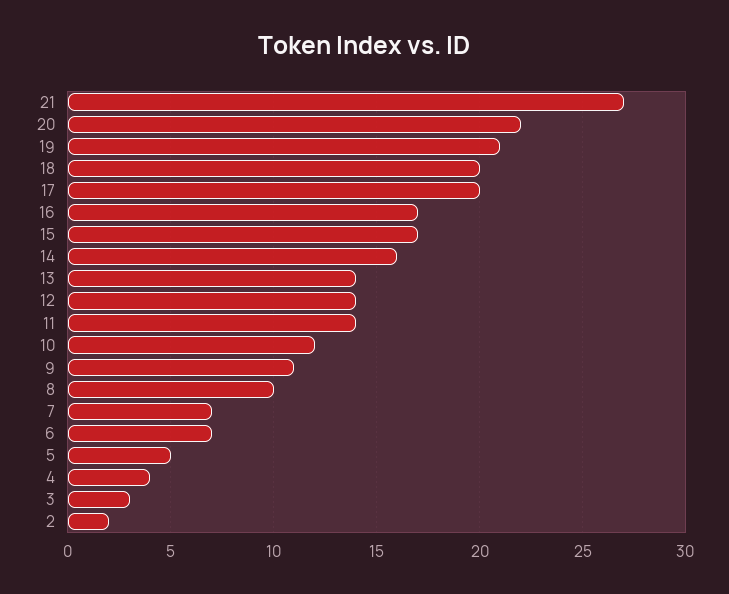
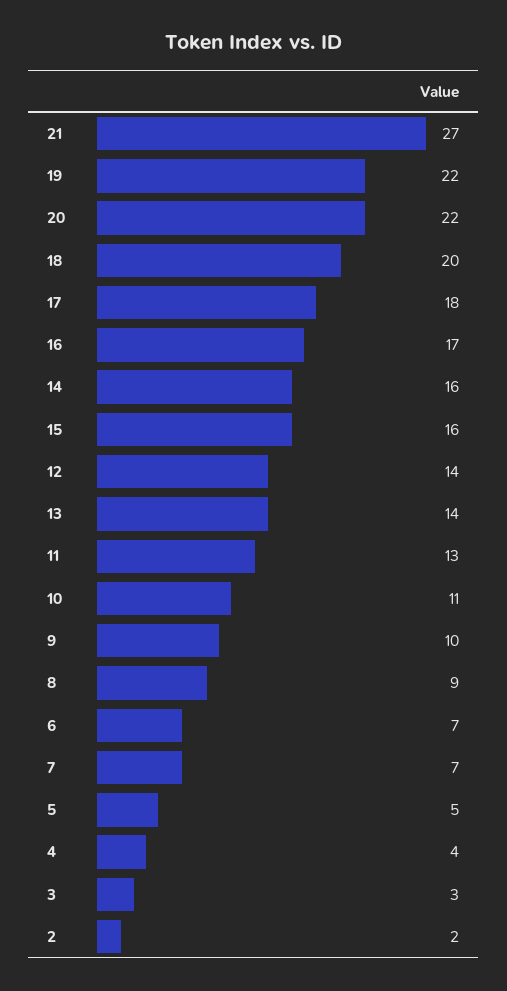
  {
    "21": 27,
    "20": 22,
-   "19": 21,
+   "19": 22,
    "18": 20,
-   "17": 20,
+   "17": 18,
    "16": 17,
-   "15": 17,
+   "15": 16,
    "14": 16,
    "13": 14,
    "12": 14,
-   "11": 14,
+   "11": 13,
-   "10": 12,
+   "10": 11,
-   "9": 11,
+   "9": 10,
-   "8": 10,
+   "8": 9,
    "7": 7,
    "6": 7,
    "5": 5,
    "4": 4,
    "3": 3,
    "2": 2
  }

